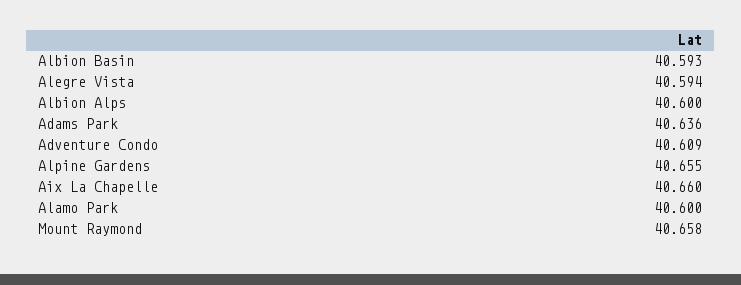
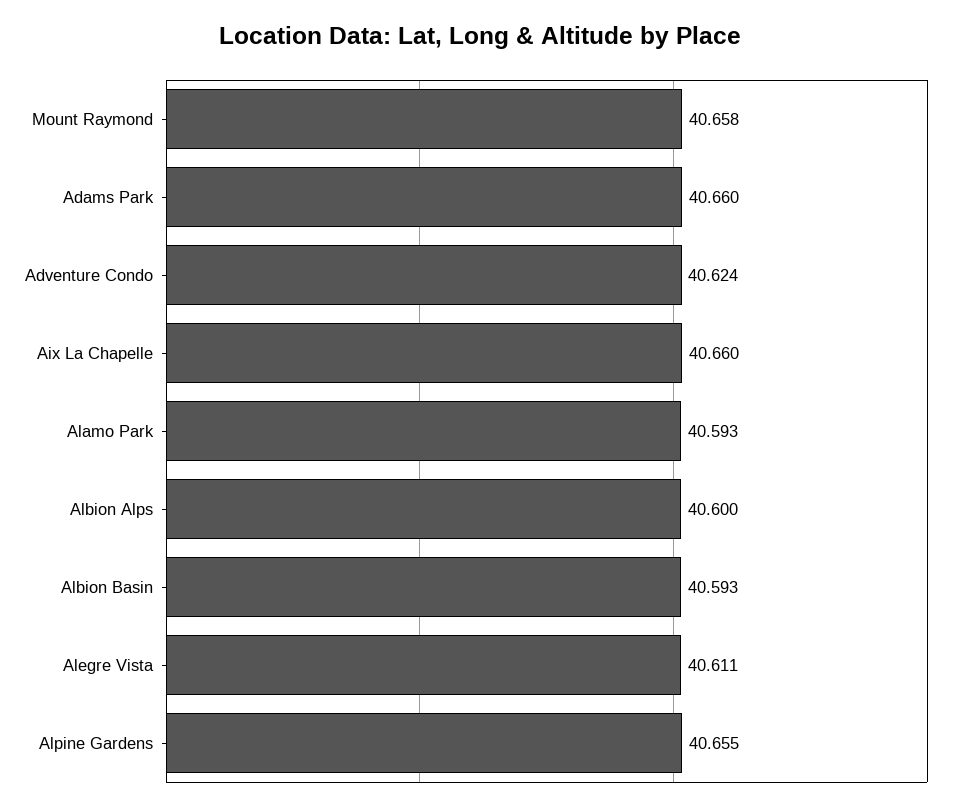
  {
    "Albion Basin": 40.593,
-   "Alegre Vista": 40.594,
+   "Alegre Vista": 40.611,
    "Albion Alps": 40.6,
-   "Adams Park": 40.636,
+   "Adams Park": 40.66,
-   "Adventure Condo": 40.609,
+   "Adventure Condo": 40.624,
    "Alpine Gardens": 40.655,
    "Aix La Chapelle": 40.66,
-   "Alamo Park": 40.6,
+   "Alamo Park": 40.593,
    "Mount Raymond": 40.658
  }

